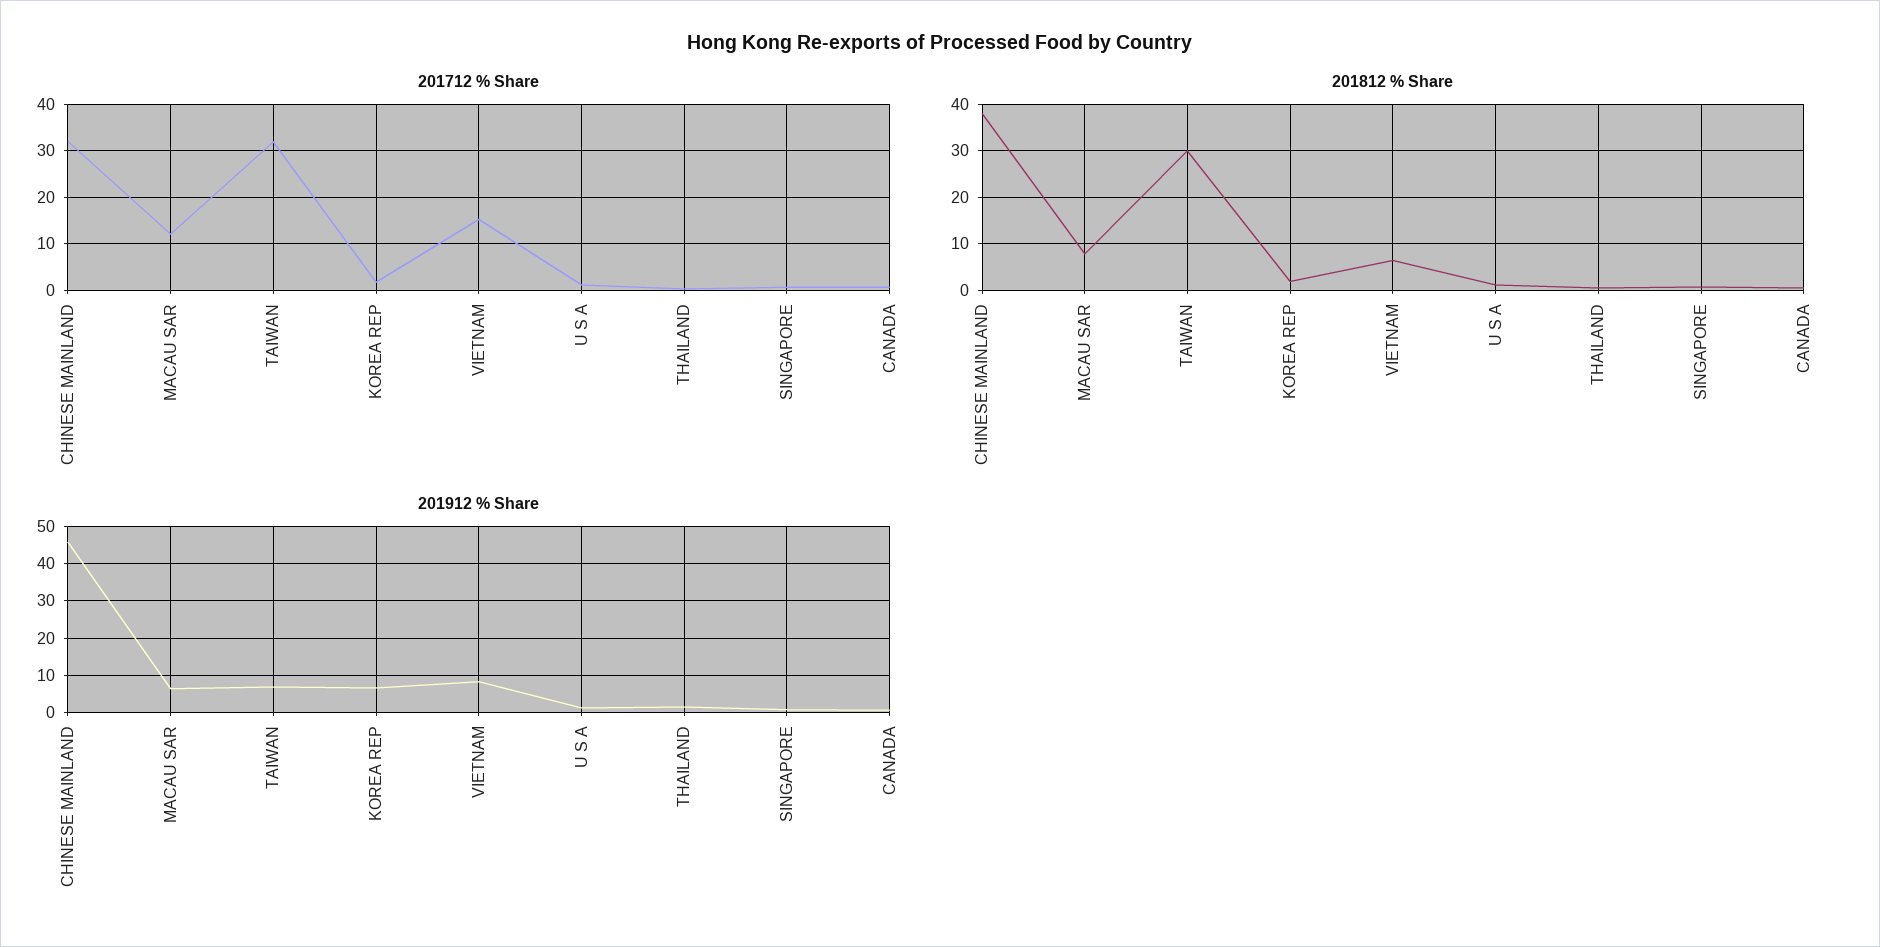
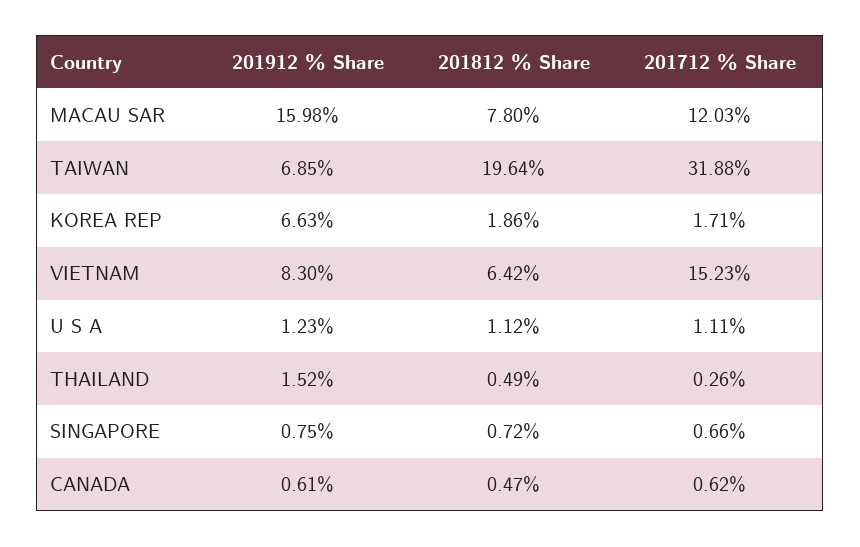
  {
    "201712 % Share": {
-     "CHINESE MAINLAND": 32,
      "MACAU SAR": 12.03,
      "TAIWAN": 31.88,
      "KOREA REP": 1.71,
      "VIETNAM": 15.23,
      "U S A": 1.11,
      "THAILAND": 0.26,
      "SINGAPORE": 0.66,
      "CANADA": 0.62
    },
    "201812 % Share": {
-     "CHINESE MAINLAND": 38,
      "MACAU SAR": 7.8,
-     "TAIWAN": 30,
+     "TAIWAN": 19.64,
      "KOREA REP": 1.86,
      "VIETNAM": 6.42,
      "U S A": 1.12,
      "THAILAND": 0.49,
      "SINGAPORE": 0.72,
      "CANADA": 0.47
    },
    "201912 % Share": {
-     "CHINESE MAINLAND": 46,
-     "MACAU SAR": 6,
+     "MACAU SAR": 15.98,
      "TAIWAN": 6.85,
      "KOREA REP": 6.63,
      "VIETNAM": 8.3,
      "U S A": 1.23,
      "THAILAND": 1.52,
      "SINGAPORE": 0.75,
      "CANADA": 0.61
    }
  }

